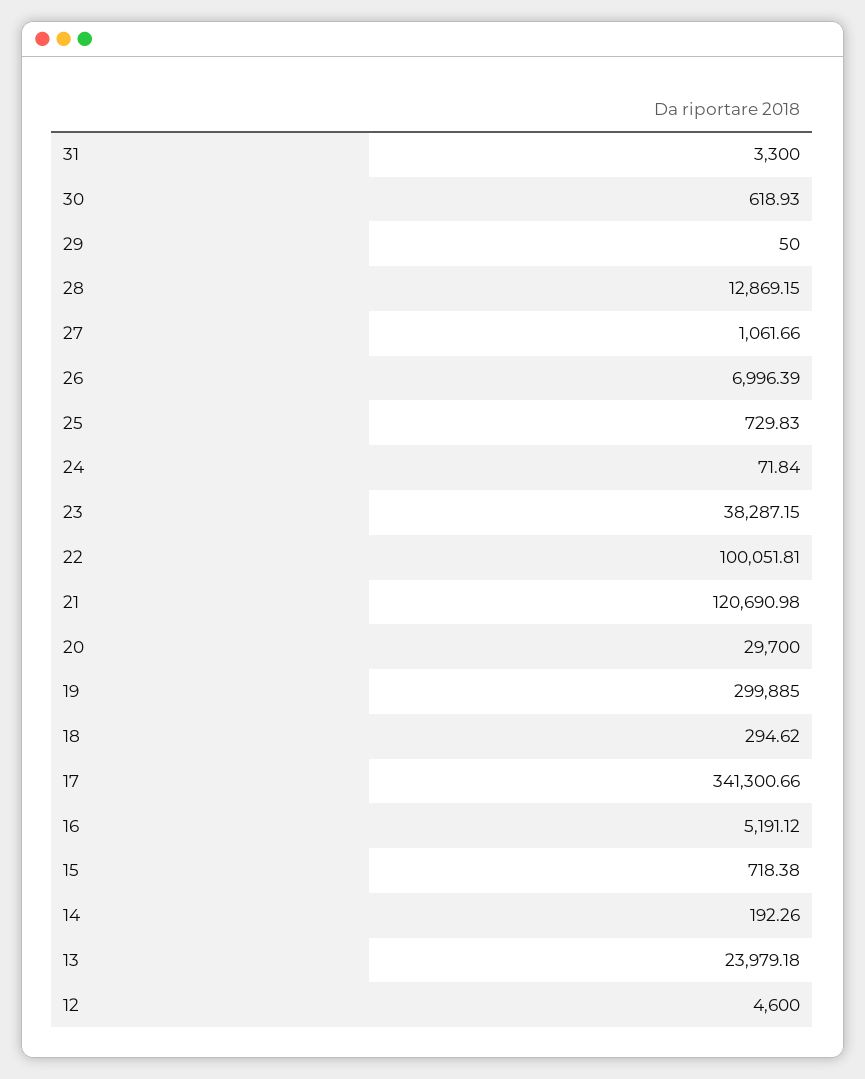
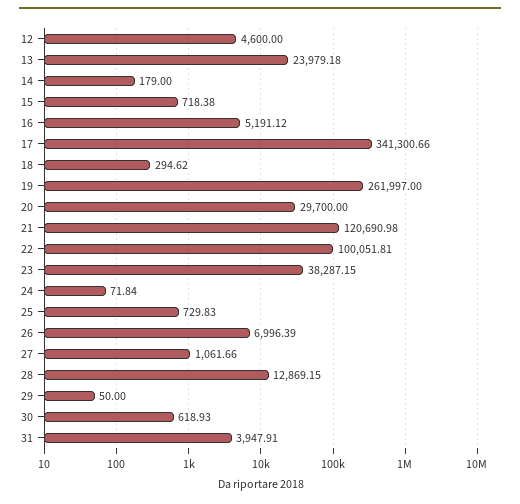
  {
-   "31": 3300,
+   "31": 3947.91,
    "30": 618.93,
    "29": 50,
    "28": 12869.15,
    "27": 1061.66,
    "26": 6996.39,
    "25": 729.83,
    "24": 71.84,
    "23": 38287.15,
    "22": 100051.81,
    "21": 120690.98,
    "20": 29700,
-   "19": 299885,
+   "19": 261997,
    "18": 294.62,
    "17": 341300.66,
    "16": 5191.12,
    "15": 718.38,
-   "14": 192.26,
+   "14": 179,
    "13": 23979.18,
    "12": 4600
  }

